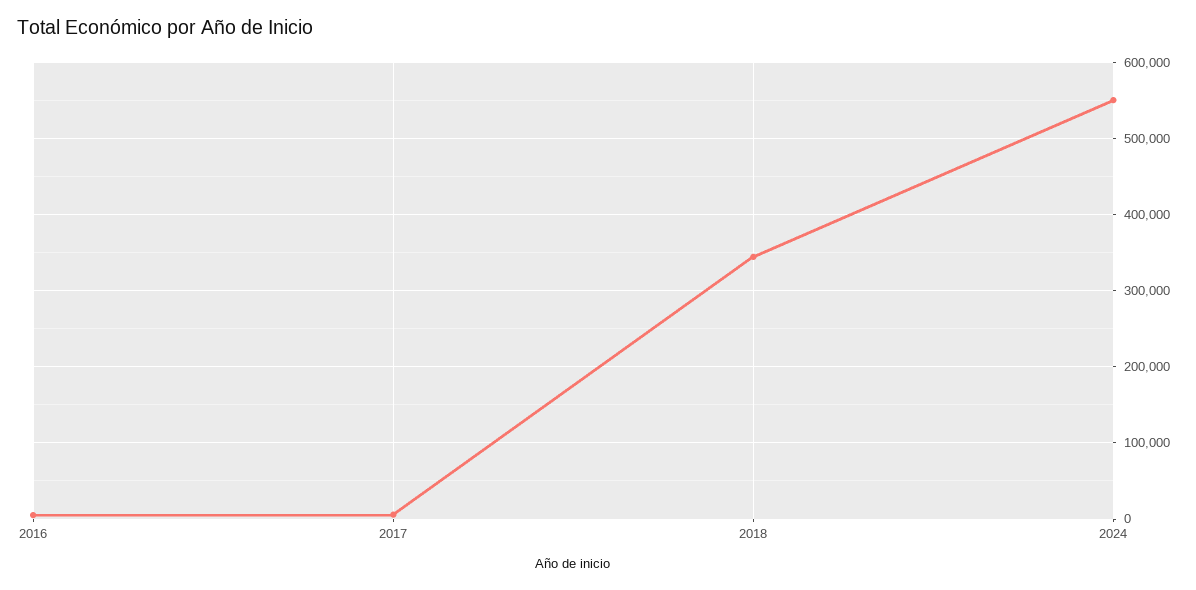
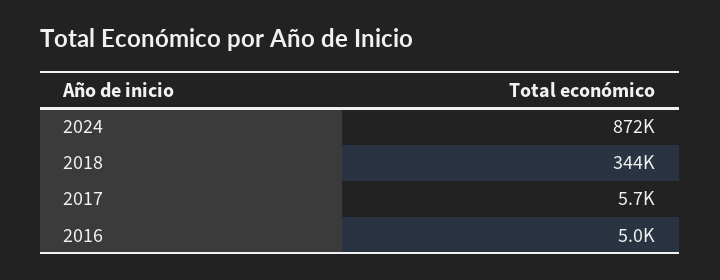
  {
    "2016": 5000,
    "2017": 5700,
    "2018": 344000,
-   "2024": 550000
+   "2024": 872000
  }

